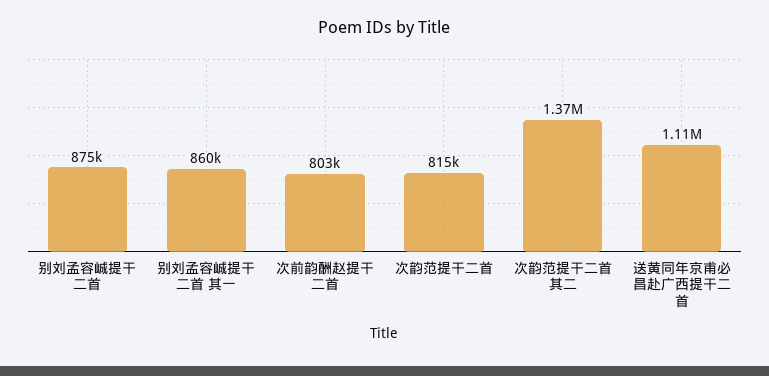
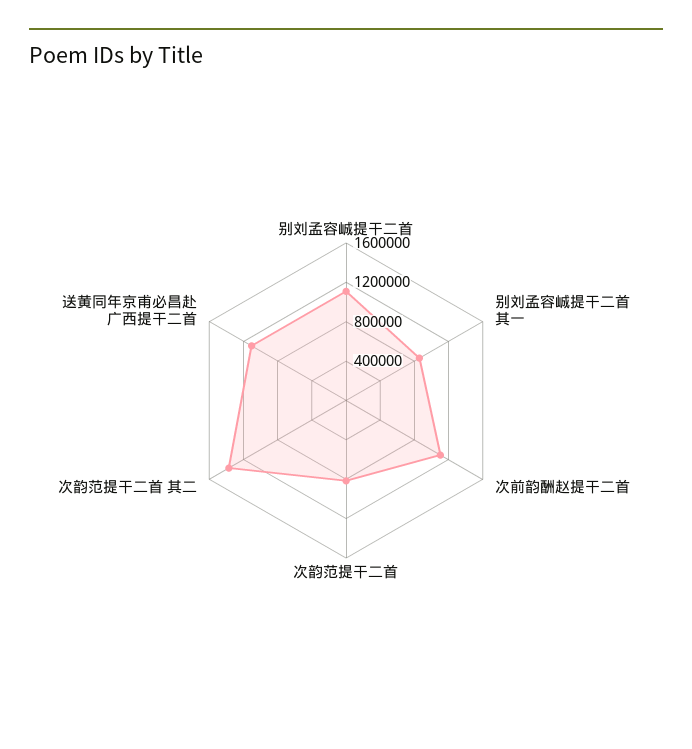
  {
-   "别刘孟容峸提干二首": 875000,
+   "别刘孟容峸提干二首": 1100000,
    "别刘孟容峸提干二首 其一": 860000,
-   "次前韵酬赵提干二首": 803000,
+   "次前韵酬赵提干二首": 1100000,
    "次韵范提干二首": 815000,
    "次韵范提干二首 其二": 1370000,
    "送黄同年京甫必昌赴广西提干二首": 1110000
  }

